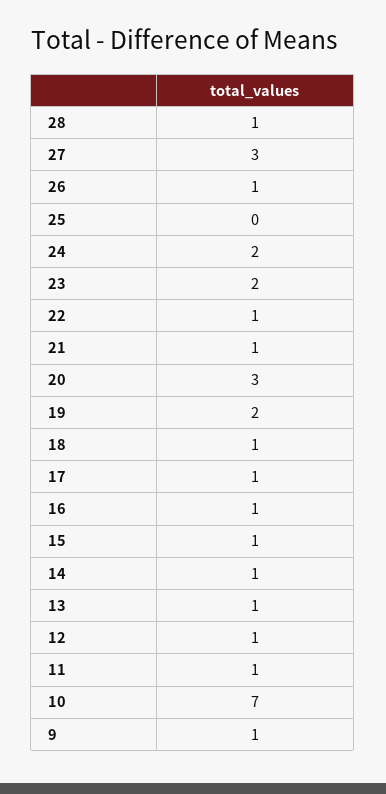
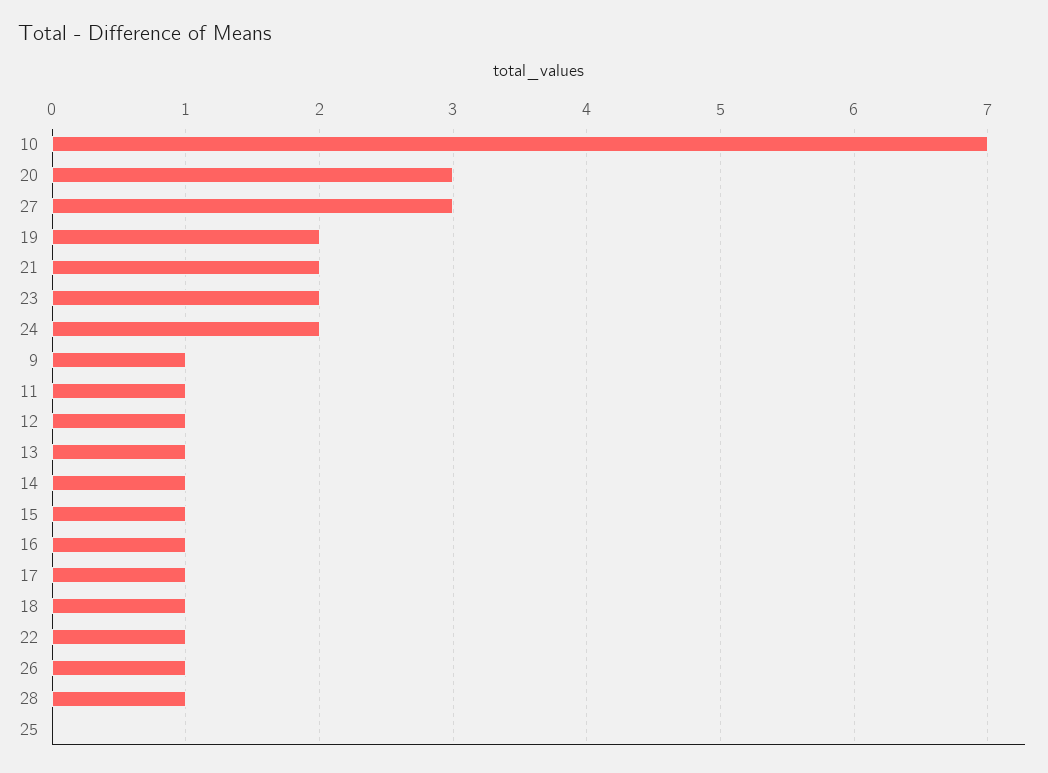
  {
    "28": 1,
    "27": 3,
    "26": 1,
    "25": 0,
    "24": 2,
    "23": 2,
    "22": 1,
-   "21": 1,
+   "21": 2,
    "20": 3,
    "19": 2,
    "18": 1,
    "17": 1,
    "16": 1,
    "15": 1,
    "14": 1,
    "13": 1,
    "12": 1,
    "11": 1,
    "10": 7,
    "9": 1
  }

